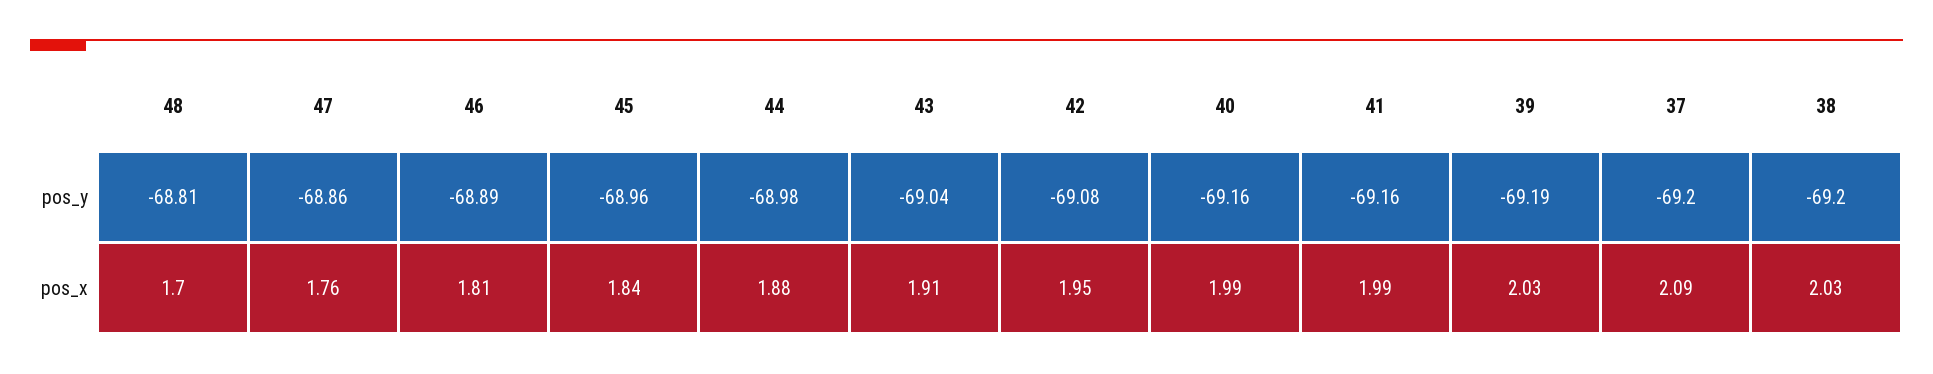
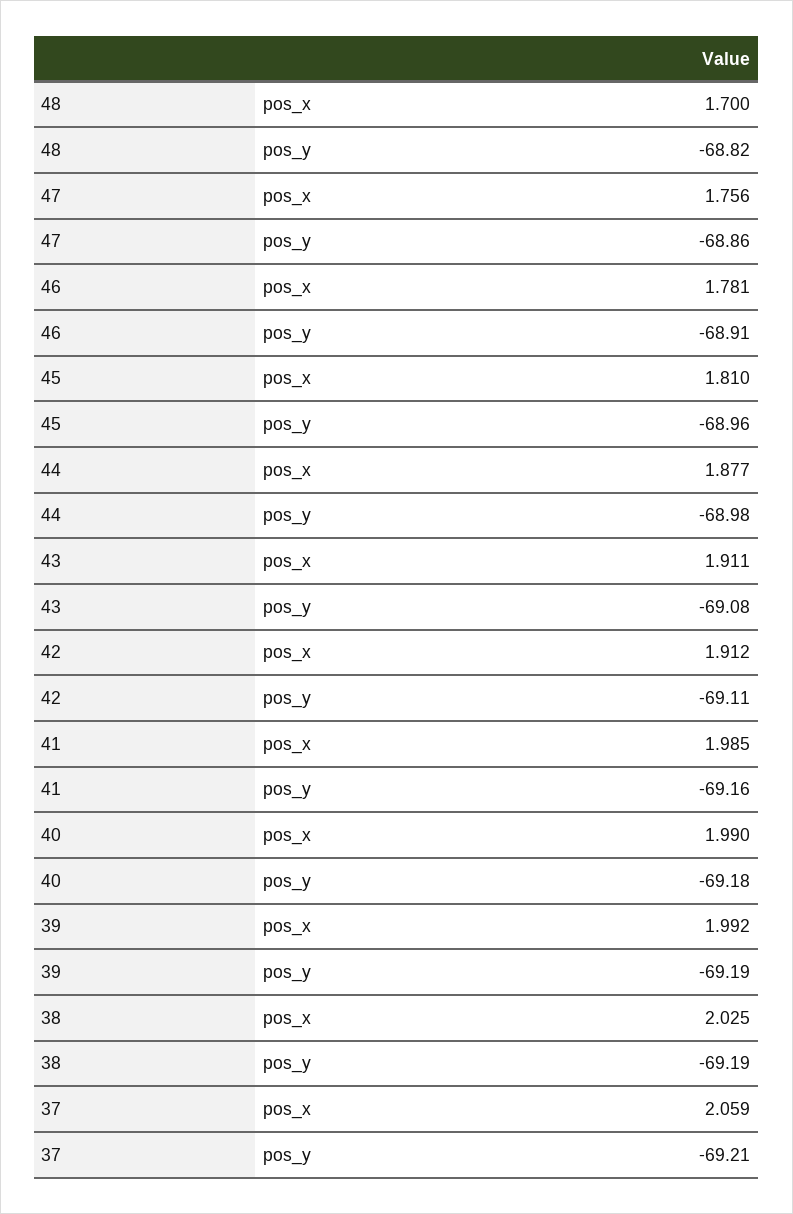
  {
    "48": {
-     "pos_y": -68.81,
+     "pos_y": -68.82,
      "pos_x": 1.7
    },
    "47": {
      "pos_y": -68.86,
      "pos_x": 1.756
    },
    "46": {
-     "pos_y": -68.89,
+     "pos_y": -68.91,
-     "pos_x": 1.81
+     "pos_x": 1.781
    },
    "45": {
      "pos_y": -68.96,
-     "pos_x": 1.84
+     "pos_x": 1.81
    },
    "44": {
      "pos_y": -68.98,
      "pos_x": 1.877
    },
    "43": {
-     "pos_y": -69.04,
+     "pos_y": -69.08,
      "pos_x": 1.911
    },
    "42": {
-     "pos_y": -69.08,
+     "pos_y": -69.11,
-     "pos_x": 1.95
+     "pos_x": 1.912
    },
    "40": {
-     "pos_y": -69.16,
+     "pos_y": -69.18,
      "pos_x": 1.99
    },
    "41": {
      "pos_y": -69.16,
      "pos_x": 1.985
    },
    "39": {
      "pos_y": -69.19,
-     "pos_x": 2.03
+     "pos_x": 1.992
    },
    "37": {
-     "pos_y": -69.2,
+     "pos_y": -69.21,
-     "pos_x": 2.09
+     "pos_x": 2.059
    },
    "38": {
-     "pos_y": -69.2,
+     "pos_y": -69.19,
      "pos_x": 2.025
    }
  }

